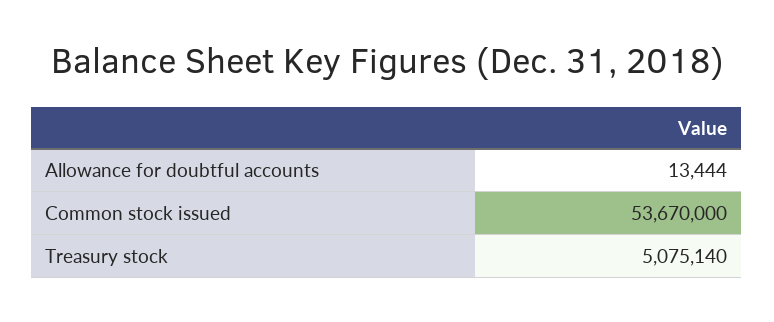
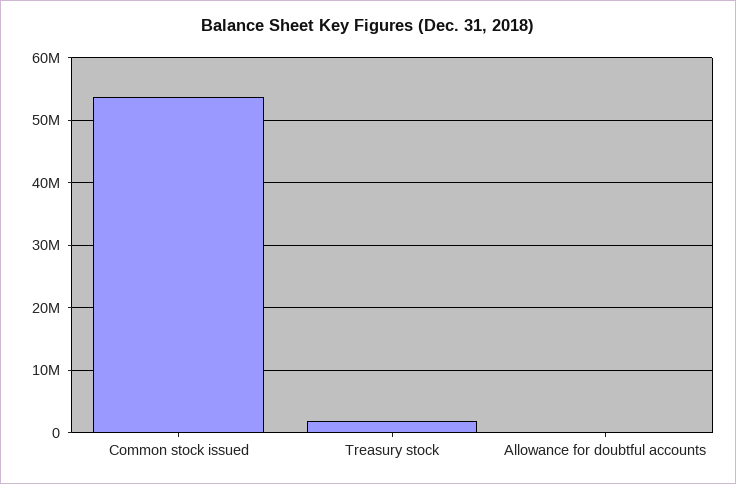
  {
    "Allowance for doubtful accounts": 13444,
    "Common stock issued": 53670000,
-   "Treasury stock": 5075140
+   "Treasury stock": 2000000
  }

